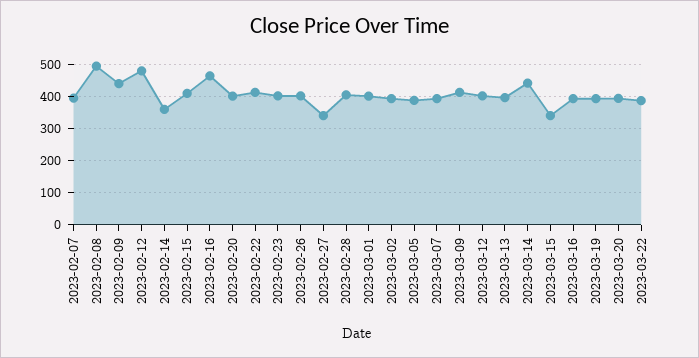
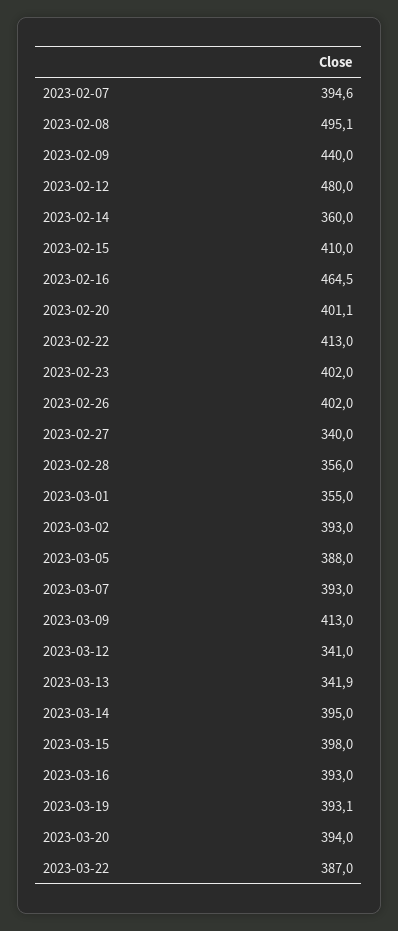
  {
    "2023-02-07": 394.6,
    "2023-02-08": 495.1,
    "2023-02-09": 440,
    "2023-02-12": 480,
    "2023-02-14": 360,
    "2023-02-15": 410,
    "2023-02-16": 464.5,
    "2023-02-20": 401.1,
    "2023-02-22": 413,
    "2023-02-23": 402,
    "2023-02-26": 402,
    "2023-02-27": 340,
-   "2023-02-28": 400,
+   "2023-02-28": 356,
-   "2023-03-01": 400,
+   "2023-03-01": 355,
    "2023-03-02": 393,
    "2023-03-05": 388,
    "2023-03-07": 393,
    "2023-03-09": 413,
-   "2023-03-12": 400,
+   "2023-03-12": 341,
-   "2023-03-13": 400,
+   "2023-03-13": 341.9,
-   "2023-03-14": 440,
+   "2023-03-14": 395,
-   "2023-03-15": 340,
+   "2023-03-15": 398,
    "2023-03-16": 393,
    "2023-03-19": 393.1,
    "2023-03-20": 394,
    "2023-03-22": 387
  }

